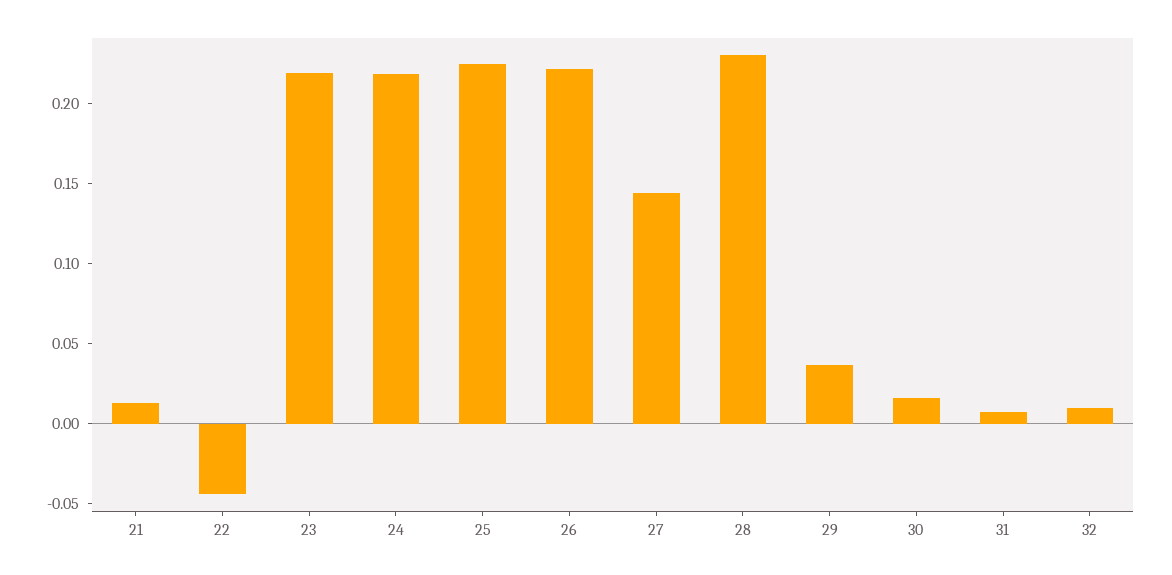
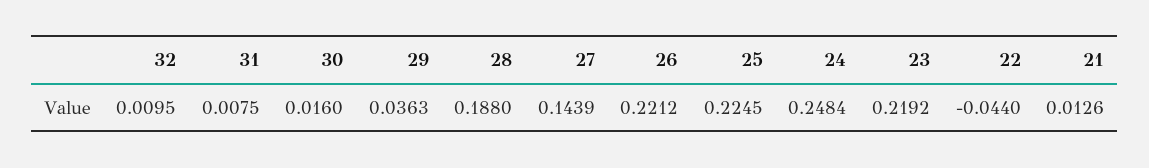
  {
    "21": 0.0126,
    "22": -0.044,
    "23": 0.2192,
-   "24": 0.22,
+   "24": 0.2484,
    "25": 0.2245,
    "26": 0.2212,
    "27": 0.1439,
-   "28": 0.23,
+   "28": 0.188,
    "29": 0.0363,
    "30": 0.016,
    "31": 0.0075,
    "32": 0.0095
  }

